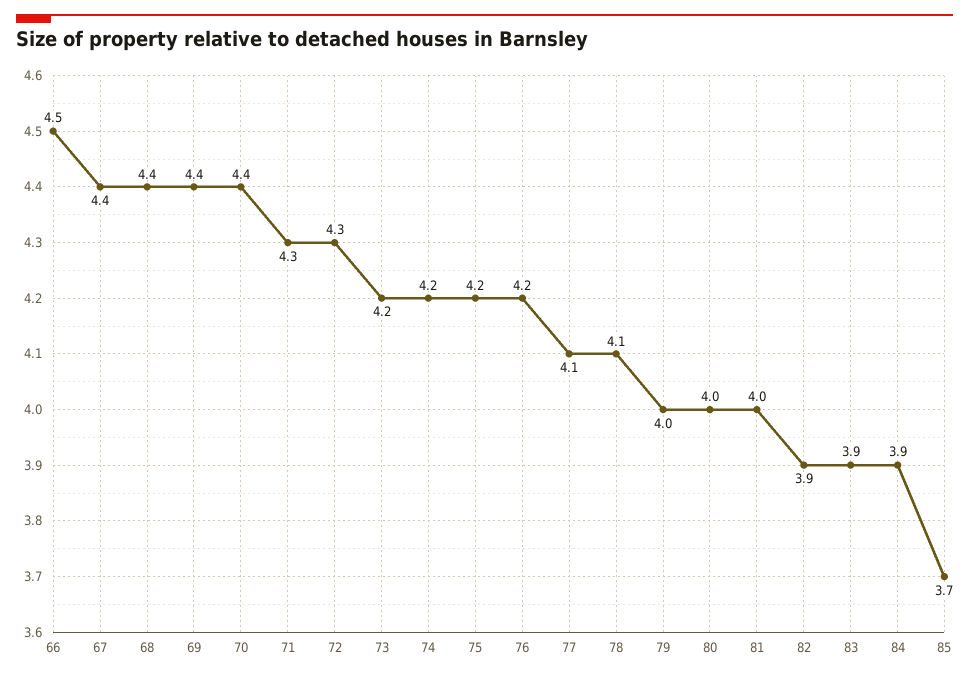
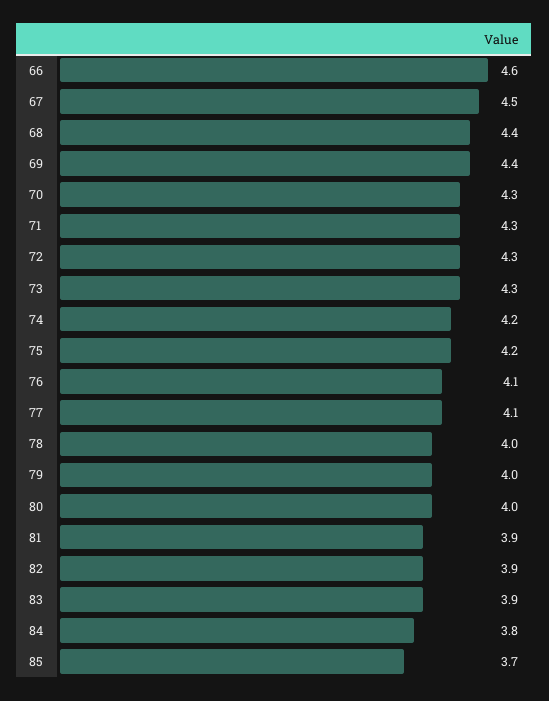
  {
-   "66": 4.5,
+   "66": 4.6,
-   "67": 4.4,
+   "67": 4.5,
    "68": 4.4,
    "69": 4.4,
-   "70": 4.4,
+   "70": 4.3,
    "71": 4.3,
    "72": 4.3,
-   "73": 4.2,
+   "73": 4.3,
    "74": 4.2,
    "75": 4.2,
-   "76": 4.2,
+   "76": 4.1,
    "77": 4.1,
-   "78": 4.1,
+   "78": 4,
    "79": 4,
    "80": 4,
-   "81": 4,
+   "81": 3.9,
    "82": 3.9,
    "83": 3.9,
-   "84": 3.9,
+   "84": 3.8,
    "85": 3.7
  }

